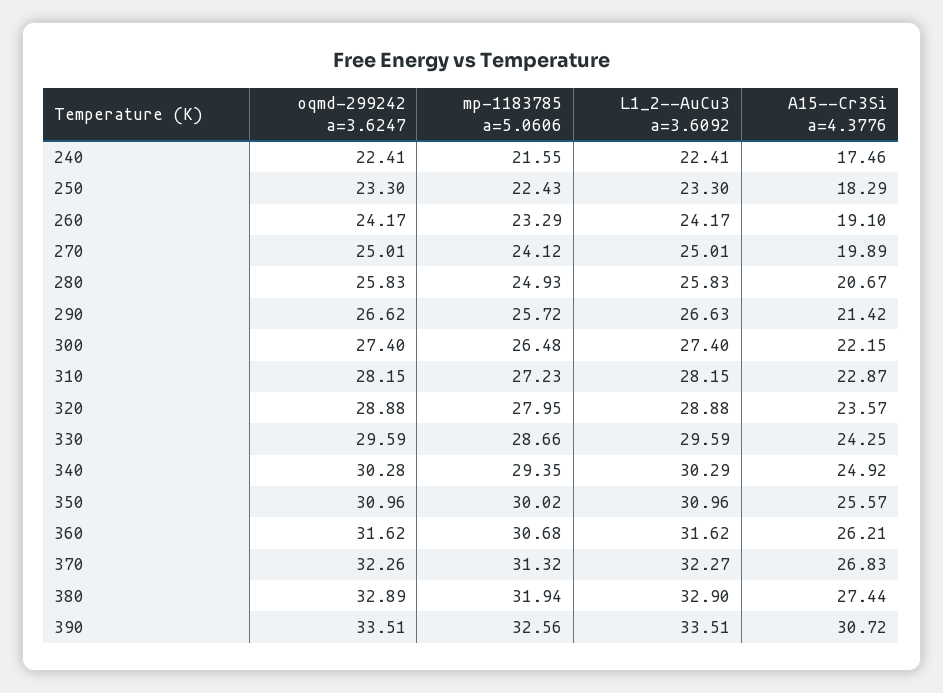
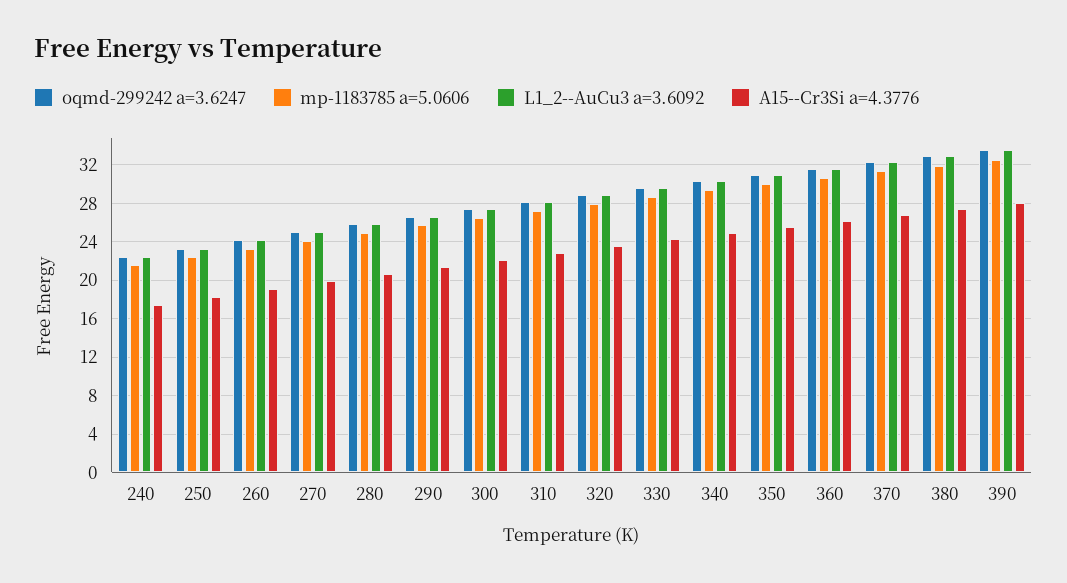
  {
    "oqmd-299242 a=3.6247": {
      "240": 22.41,
      "250": 23.3,
      "260": 24.17,
      "270": 25.01,
      "280": 25.83,
      "290": 26.62,
      "300": 27.4,
      "310": 28.15,
      "320": 28.88,
      "330": 29.59,
      "340": 30.28,
      "350": 30.96,
      "360": 31.62,
      "370": 32.26,
      "380": 32.89,
      "390": 33.51
    },
    "mp-1183785 a=5.0606": {
      "240": 21.55,
      "250": 22.43,
      "260": 23.29,
      "270": 24.12,
      "280": 24.93,
      "290": 25.72,
      "300": 26.48,
      "310": 27.23,
      "320": 27.95,
      "330": 28.66,
      "340": 29.35,
      "350": 30.02,
      "360": 30.68,
      "370": 31.32,
      "380": 31.94,
      "390": 32.56
    },
    "L1_2--AuCu3 a=3.6092": {
      "240": 22.41,
      "250": 23.3,
      "260": 24.17,
      "270": 25.01,
      "280": 25.83,
      "290": 26.63,
      "300": 27.4,
      "310": 28.15,
      "320": 28.88,
      "330": 29.59,
      "340": 30.29,
      "350": 30.96,
      "360": 31.62,
      "370": 32.27,
      "380": 32.9,
      "390": 33.51
    },
    "A15--Cr3Si a=4.3776": {
      "240": 17.46,
      "250": 18.29,
      "260": 19.1,
      "270": 19.89,
      "280": 20.67,
      "290": 21.42,
      "300": 22.15,
      "310": 22.87,
      "320": 23.57,
      "330": 24.25,
      "340": 24.92,
      "350": 25.57,
      "360": 26.21,
      "370": 26.83,
      "380": 27.44,
-     "390": 30.72
+     "390": 28
    }
  }

